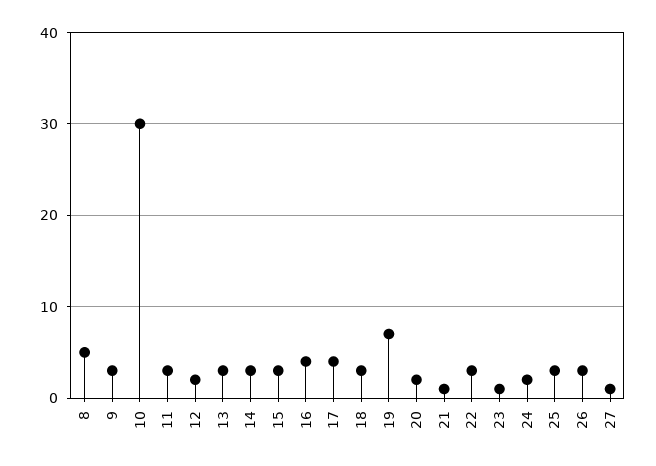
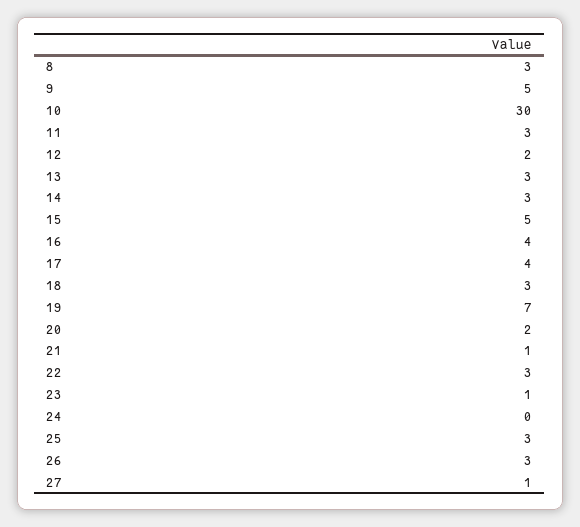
  {
-   "8": 5,
+   "8": 3,
-   "9": 3,
+   "9": 5,
    "10": 30,
    "11": 3,
    "12": 2,
    "13": 3,
    "14": 3,
-   "15": 3,
+   "15": 5,
    "16": 4,
    "17": 4,
    "18": 3,
    "19": 7,
    "20": 2,
    "21": 1,
    "22": 3,
    "23": 1,
-   "24": 2,
+   "24": 0,
    "25": 3,
    "26": 3,
    "27": 1
  }

